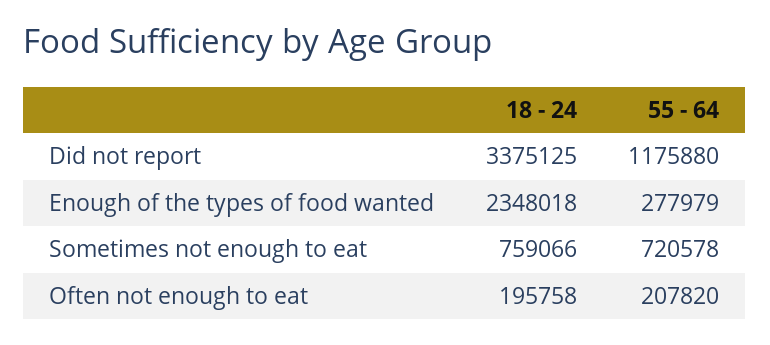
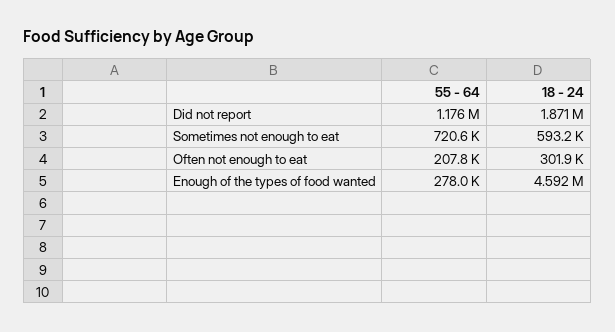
  {
    "18 - 24": {
-     "Did not report": 3375125,
+     "Did not report": 1871000,
-     "Enough of the types of food wanted": 2348018,
+     "Enough of the types of food wanted": 4592000,
-     "Sometimes not enough to eat": 759066,
+     "Sometimes not enough to eat": 593200,
-     "Often not enough to eat": 195758
+     "Often not enough to eat": 301900
    },
    "55 - 64": {
      "Did not report": 1175880,
      "Enough of the types of food wanted": 277979,
      "Sometimes not enough to eat": 720578,
      "Often not enough to eat": 207820
    }
  }

